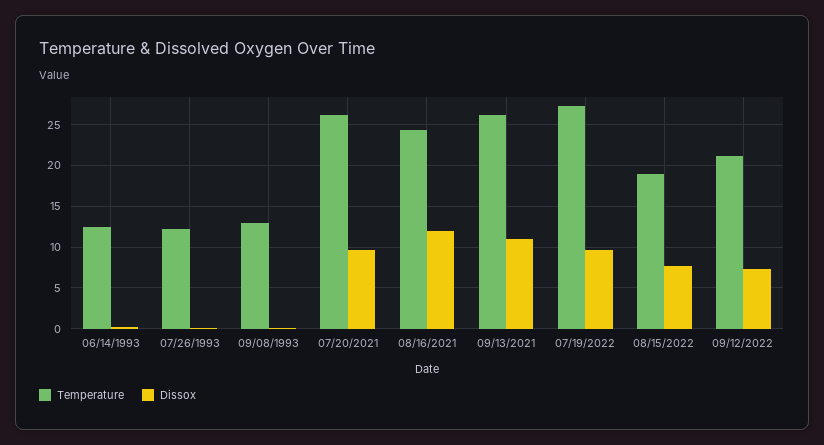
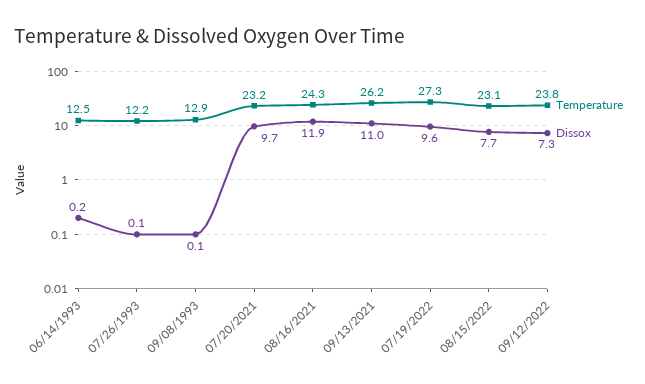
  {
    "Temperature": {
      "06/14/1993": 12.5,
      "07/26/1993": 12.2,
      "09/08/1993": 12.9,
-     "07/20/2021": 26,
+     "07/20/2021": 23.2,
      "08/16/2021": 24.3,
      "09/13/2021": 26.2,
      "07/19/2022": 27.3,
-     "08/15/2022": 19,
+     "08/15/2022": 23.1,
-     "09/12/2022": 21
+     "09/12/2022": 23.8
    },
    "Dissox": {
      "06/14/1993": 0.2,
      "07/26/1993": 0.1,
      "09/08/1993": 0.1,
      "07/20/2021": 9.7,
      "08/16/2021": 11.9,
      "09/13/2021": 11,
      "07/19/2022": 9.6,
      "08/15/2022": 7.7,
      "09/12/2022": 7.3
    }
  }

